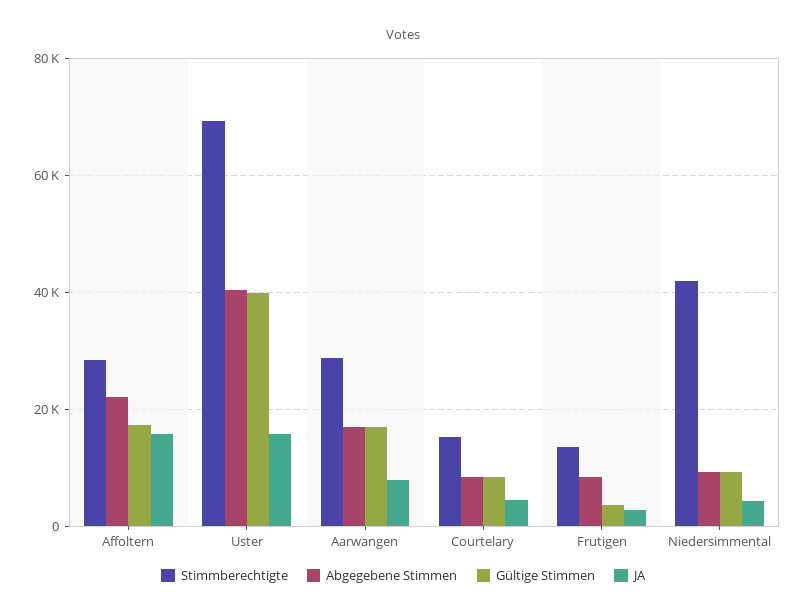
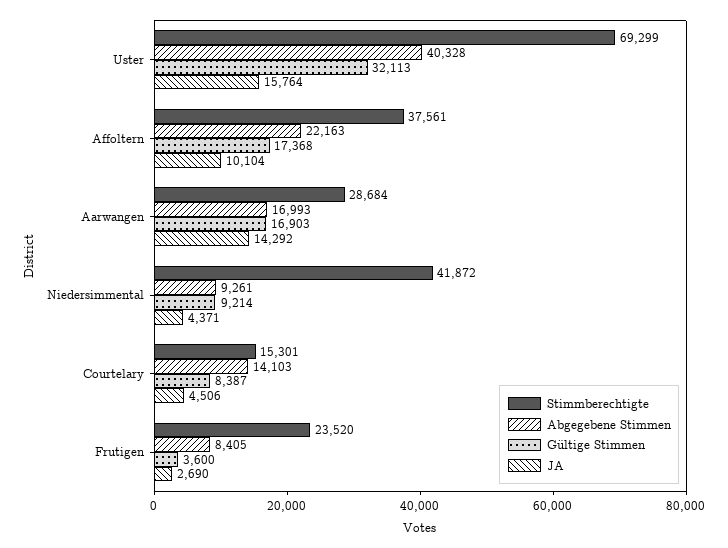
  {
    "Stimmberechtigte": {
-     "Affoltern": 28000,
+     "Affoltern": 37561,
      "Uster": 69299,
      "Aarwangen": 28684,
      "Courtelary": 15301,
-     "Frutigen": 14000,
+     "Frutigen": 23520,
      "Niedersimmental": 41872
    },
    "Abgegebene Stimmen": {
      "Affoltern": 22163,
      "Uster": 40328,
      "Aarwangen": 16993,
-     "Courtelary": 8000,
+     "Courtelary": 14103,
      "Frutigen": 8405,
      "Niedersimmental": 9261
    },
    "Gültige Stimmen": {
      "Affoltern": 17368,
-     "Uster": 40000,
+     "Uster": 32113,
      "Aarwangen": 16903,
      "Courtelary": 8387,
      "Frutigen": 3600,
      "Niedersimmental": 9214
    },
    "JA": {
-     "Affoltern": 16000,
+     "Affoltern": 10104,
      "Uster": 15764,
-     "Aarwangen": 8000,
+     "Aarwangen": 14292,
      "Courtelary": 4506,
      "Frutigen": 2690,
      "Niedersimmental": 4371
    }
  }

